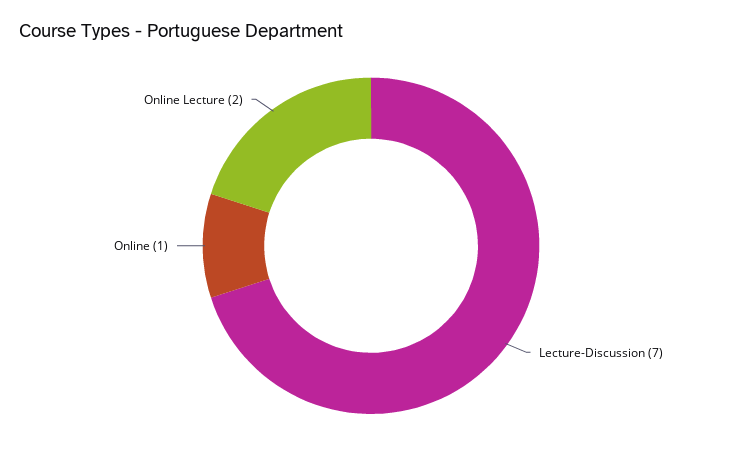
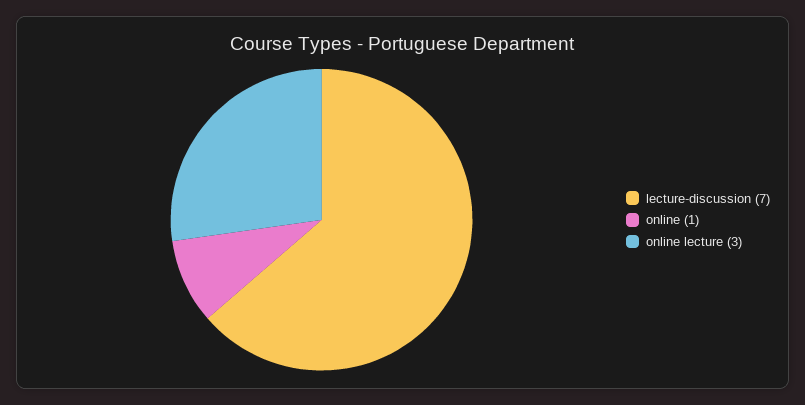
  {
    "Lecture-Discussion": 7,
    "Online": 1,
-   "Online Lecture": 2
+   "Online Lecture": 3
  }

